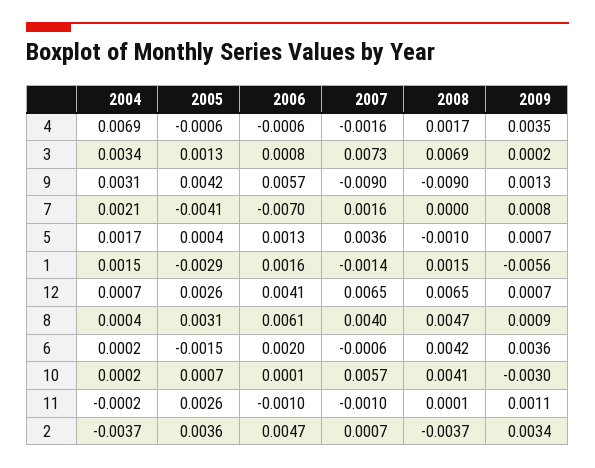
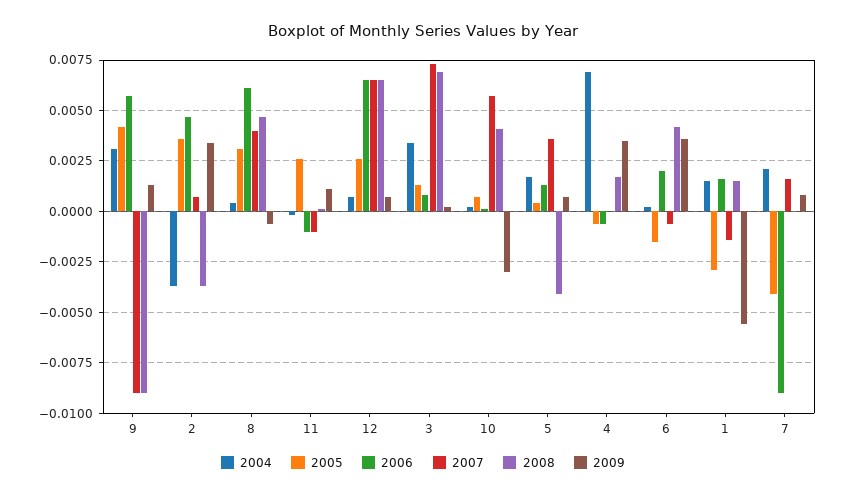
  {
    "2004": {
      "4": 0.0069,
      "3": 0.0034,
      "9": 0.0031,
      "7": 0.0021,
      "5": 0.0017,
      "1": 0.0015,
      "12": 0.0007,
      "8": 0.0004,
      "6": 0.0002,
      "10": 0.0002,
      "11": -0.0002,
      "2": -0.0037
    },
    "2005": {
      "4": -0.0006,
      "3": 0.0013,
      "9": 0.0042,
      "7": -0.0041,
      "5": 0.0004,
      "1": -0.0029,
      "12": 0.0026,
      "8": 0.0031,
      "6": -0.0015,
      "10": 0.0007,
      "11": 0.0026,
      "2": 0.0036
    },
    "2006": {
      "4": -0.0006,
      "3": 0.0008,
      "9": 0.0057,
-     "7": -0.007,
+     "7": -0.009,
      "5": 0.0013,
      "1": 0.0016,
-     "12": 0.0041,
+     "12": 0.0065,
      "8": 0.0061,
      "6": 0.002,
      "10": 0.0001,
      "11": -0.001,
      "2": 0.0047
    },
    "2007": {
-     "4": -0.0016,
+     "4": 0,
      "3": 0.0073,
      "9": -0.009,
      "7": 0.0016,
      "5": 0.0036,
      "1": -0.0014,
      "12": 0.0065,
      "8": 0.004,
      "6": -0.0006,
      "10": 0.0057,
      "11": -0.001,
      "2": 0.0007
    },
    "2008": {
      "4": 0.0017,
      "3": 0.0069,
      "9": -0.009,
      "7": 0,
-     "5": -0.001,
+     "5": -0.004,
      "1": 0.0015,
      "12": 0.0065,
      "8": 0.0047,
      "6": 0.0042,
      "10": 0.0041,
      "11": 0.0001,
      "2": -0.0037
    },
    "2009": {
      "4": 0.0035,
      "3": 0.0002,
      "9": 0.0013,
      "7": 0.0008,
      "5": 0.0007,
      "1": -0.0056,
      "12": 0.0007,
-     "8": 0.0009,
+     "8": -0.0005,
      "6": 0.0036,
      "10": -0.003,
      "11": 0.0011,
      "2": 0.0034
    }
  }

